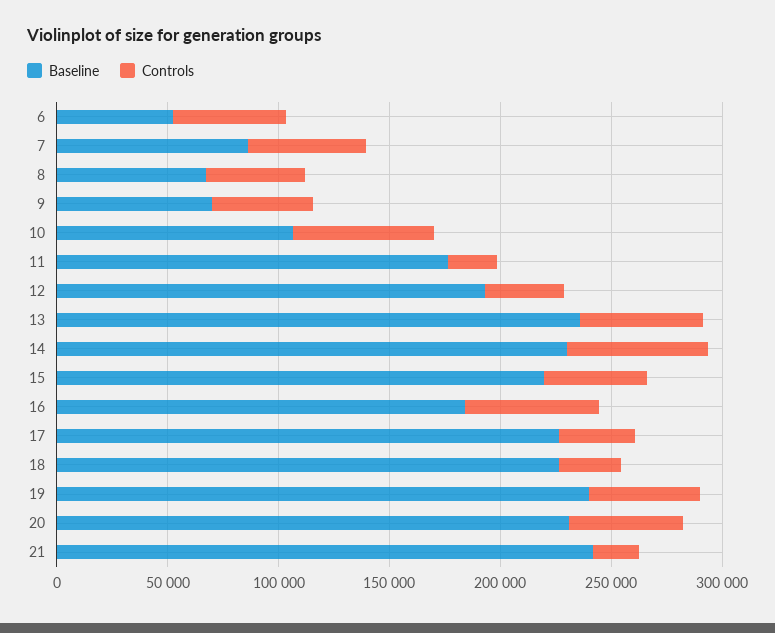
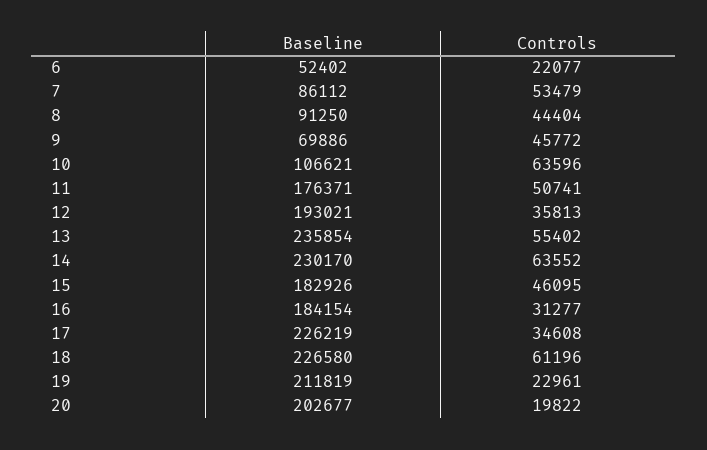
  {
    "Baseline": {
      "6": 52402,
      "7": 86112,
-     "8": 70000,
+     "8": 91250,
      "9": 69886,
      "10": 106621,
      "11": 176371,
      "12": 193021,
      "13": 235854,
      "14": 230170,
-     "15": 220000,
+     "15": 182926,
      "16": 184154,
      "17": 226219,
      "18": 226580,
-     "19": 240000,
+     "19": 211819,
-     "20": 230000,
+     "20": 202677
-     "21": 240000
    },
    "Controls": {
-     "6": 50000,
+     "6": 22077,
      "7": 53479,
      "8": 44404,
      "9": 45772,
      "10": 63596,
-     "11": 20000,
+     "11": 50741,
      "12": 35813,
      "13": 55402,
      "14": 63552,
      "15": 46095,
-     "16": 60000,
+     "16": 31277,
      "17": 34608,
-     "18": 30000,
+     "18": 61196,
-     "19": 50000,
+     "19": 22961,
-     "20": 50000,
+     "20": 19822
-     "21": 20000
    }
  }

